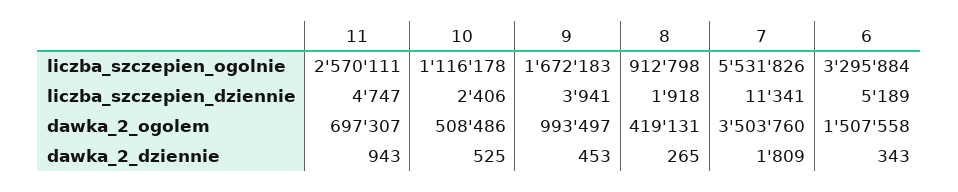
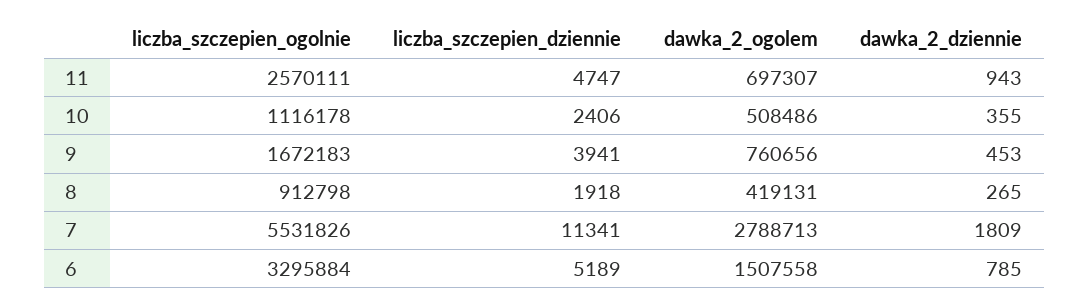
  {
    "11": {
      "liczba_szczepien_ogolnie": 2570111,
      "liczba_szczepien_dziennie": 4747,
      "dawka_2_ogolem": 697307,
      "dawka_2_dziennie": 943
    },
    "10": {
      "liczba_szczepien_ogolnie": 1116178,
      "liczba_szczepien_dziennie": 2406,
      "dawka_2_ogolem": 508486,
-     "dawka_2_dziennie": 525
+     "dawka_2_dziennie": 355
    },
    "9": {
      "liczba_szczepien_ogolnie": 1672183,
      "liczba_szczepien_dziennie": 3941,
-     "dawka_2_ogolem": 993497,
+     "dawka_2_ogolem": 760656,
      "dawka_2_dziennie": 453
    },
    "8": {
      "liczba_szczepien_ogolnie": 912798,
      "liczba_szczepien_dziennie": 1918,
      "dawka_2_ogolem": 419131,
      "dawka_2_dziennie": 265
    },
    "7": {
      "liczba_szczepien_ogolnie": 5531826,
      "liczba_szczepien_dziennie": 11341,
-     "dawka_2_ogolem": 3503760,
+     "dawka_2_ogolem": 2788713,
      "dawka_2_dziennie": 1809
    },
    "6": {
      "liczba_szczepien_ogolnie": 3295884,
      "liczba_szczepien_dziennie": 5189,
      "dawka_2_ogolem": 1507558,
-     "dawka_2_dziennie": 343
+     "dawka_2_dziennie": 785
    }
  }

